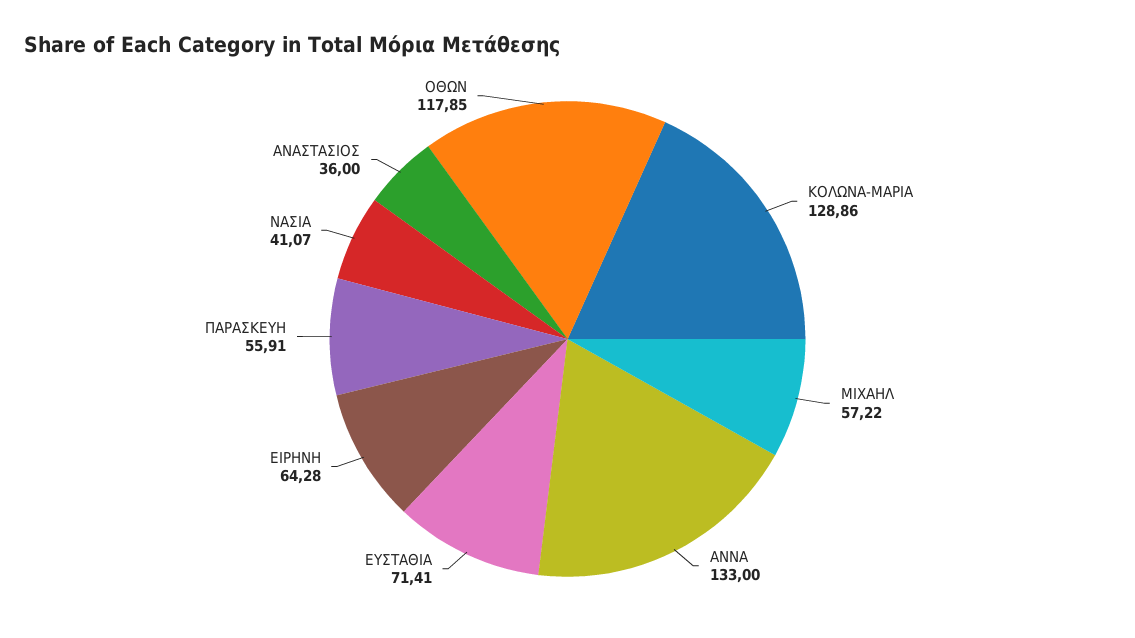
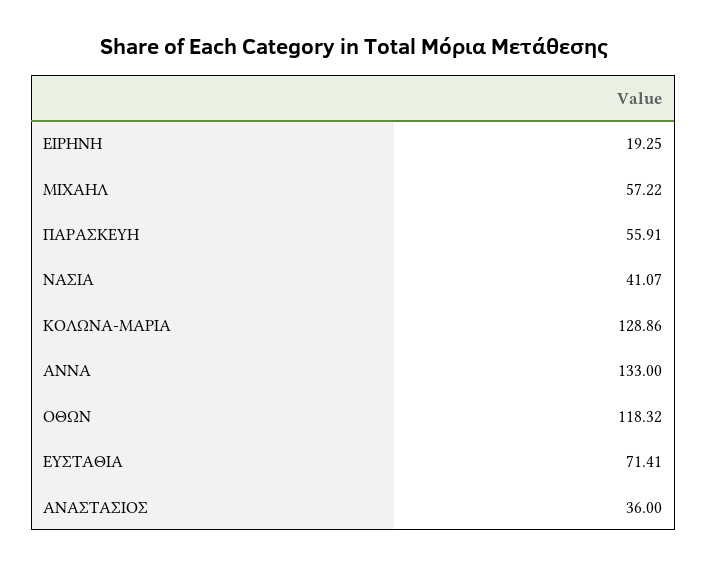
  {
    "ΚΟΛΩΝΑ-ΜΑΡΙΑ": 128.86,
    "ΜΙΧΑΗΛ": 57.22,
    "ΑΝΝΑ": 133,
    "ΕΥΣΤΑΘΙΑ": 71.41,
-   "ΕΙΡΗΝΗ": 64.28,
+   "ΕΙΡΗΝΗ": 19.25,
    "ΠΑΡΑΣΚΕΥΗ": 55.91,
    "ΝΑΣΙΑ": 41.07,
    "ΑΝΑΣΤΑΣΙΟΣ": 36,
-   "ΟΘΩΝ": 117.85
+   "ΟΘΩΝ": 118.32
  }

